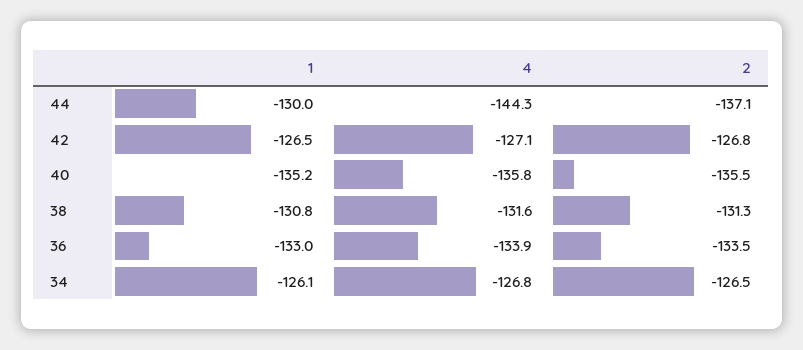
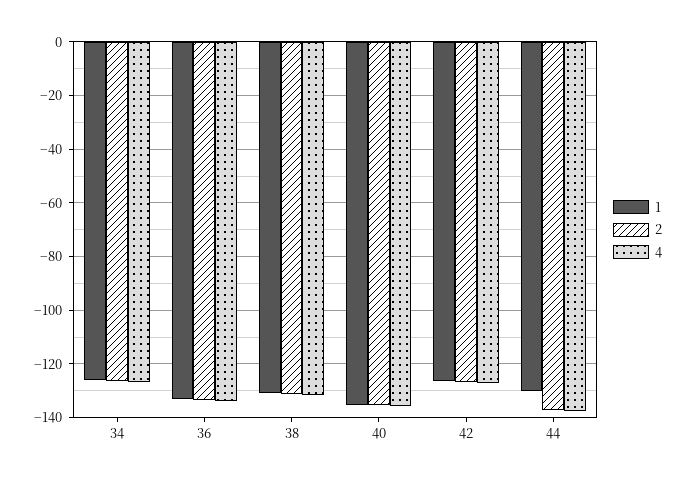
  {
    "1": {
      "44": -130,
      "42": -126.5,
      "40": -135.2,
      "38": -130.8,
      "36": -133,
      "34": -126.1
    },
    "4": {
-     "44": -144.3,
+     "44": -137.5,
      "42": -127.1,
      "40": -135.8,
      "38": -131.6,
      "36": -133.9,
      "34": -126.8
    },
    "2": {
      "44": -137.1,
      "42": -126.8,
      "40": -135.5,
      "38": -131.3,
      "36": -133.5,
      "34": -126.5
    }
  }

